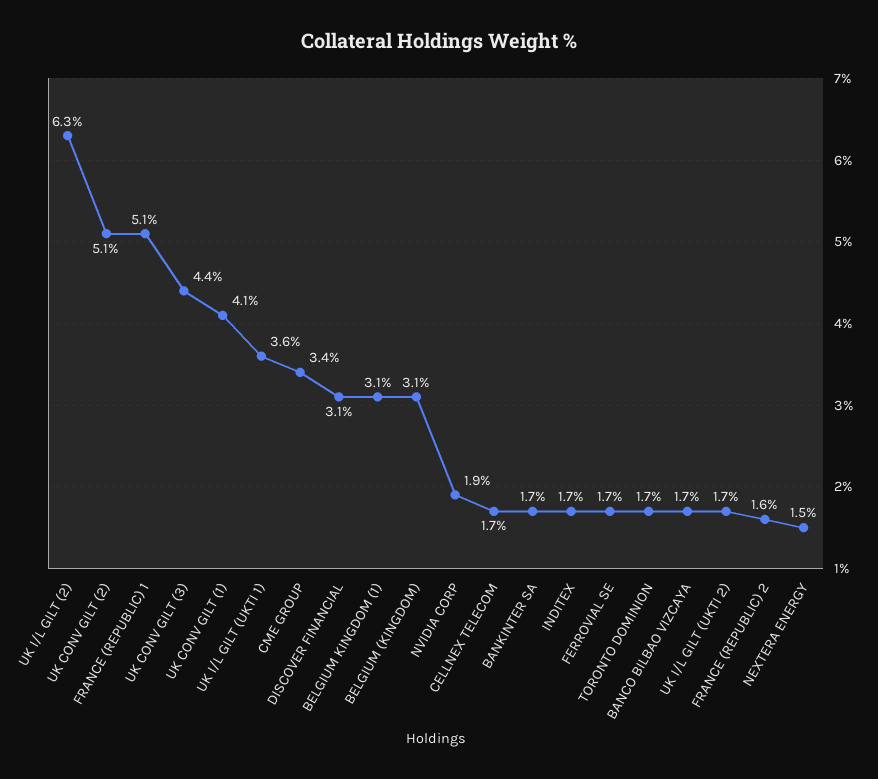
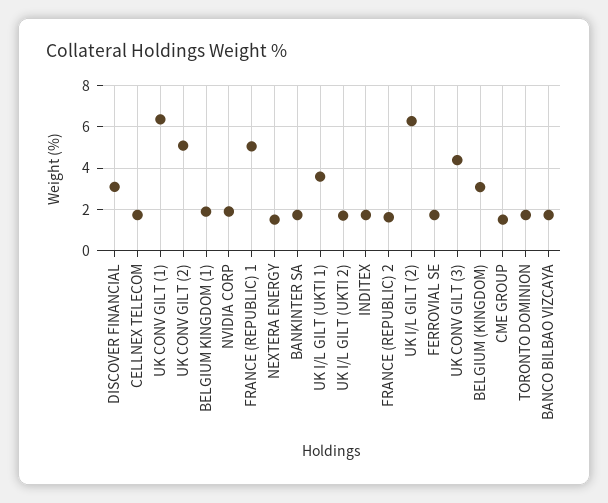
  {
    "UK I/L GILT (2)": 6.3,
    "UK CONV GILT (2)": 5.1,
    "FRANCE (REPUBLIC) 1": 5.1,
    "UK CONV GILT (3)": 4.4,
-   "UK CONV GILT (1)": 4.1,
+   "UK CONV GILT (1)": 6.5,
    "UK I/L GILT (UKTI 1)": 3.6,
-   "CME GROUP": 3.4,
+   "CME GROUP": 1.5,
    "DISCOVER FINANCIAL": 3.1,
-   "BELGIUM KINGDOM (1)": 3.1,
+   "BELGIUM KINGDOM (1)": 2,
    "BELGIUM (KINGDOM)": 3.1,
    "NVIDIA CORP": 1.9,
    "CELLNEX TELECOM": 1.7,
    "BANKINTER SA": 1.7,
    "INDITEX": 1.7,
    "FERROVIAL SE": 1.7,
    "TORONTO DOMINION": 1.7,
    "BANCO BILBAO VIZCAYA": 1.7,
    "UK I/L GILT (UKTI 2)": 1.7,
    "FRANCE (REPUBLIC) 2": 1.6,
    "NEXTERA ENERGY": 1.5
  }

